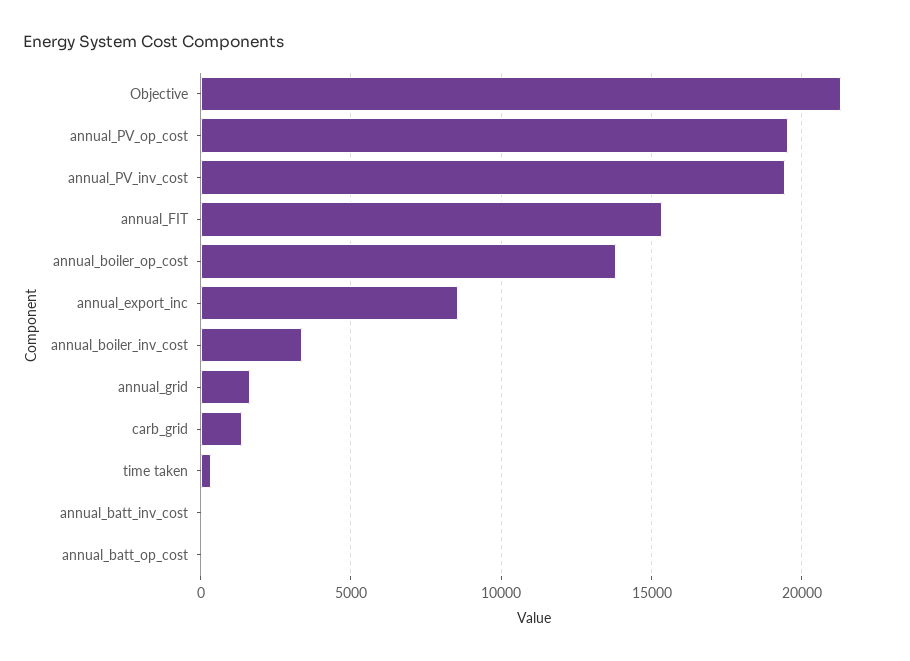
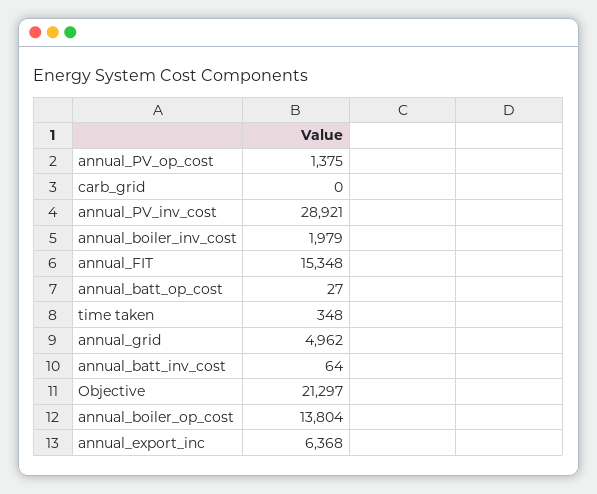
  {
    "Objective": 21297,
-   "annual_PV_op_cost": 19500,
+   "annual_PV_op_cost": 1375,
-   "annual_PV_inv_cost": 19500,
+   "annual_PV_inv_cost": 28921,
    "annual_FIT": 15348,
    "annual_boiler_op_cost": 13804,
-   "annual_export_inc": 8500,
+   "annual_export_inc": 6368,
-   "annual_boiler_inv_cost": 3500,
+   "annual_boiler_inv_cost": 1979,
-   "annual_grid": 1500,
+   "annual_grid": 4962,
-   "carb_grid": 1500,
+   "carb_grid": 0,
    "time taken": 348,
    "annual_batt_inv_cost": 64,
    "annual_batt_op_cost": 27
  }

